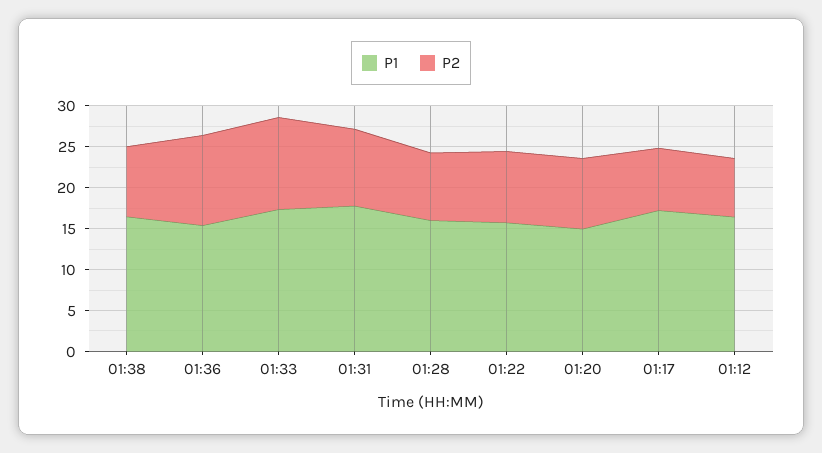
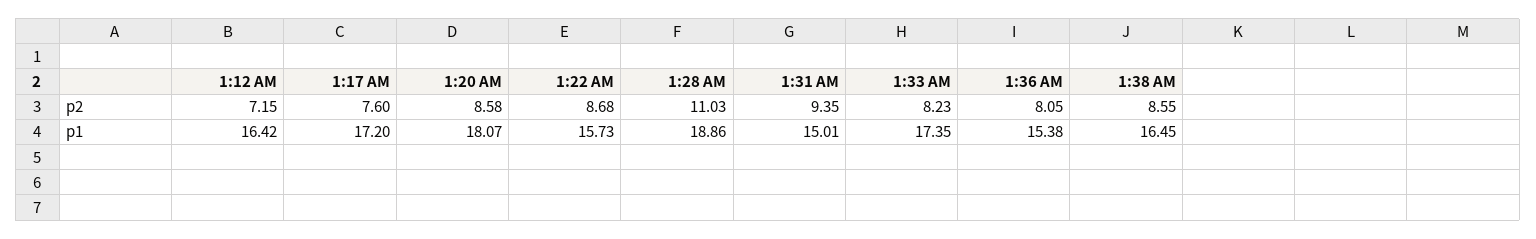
  {
    "P1": {
      "01:38": 16.45,
      "01:36": 15.38,
      "01:33": 17.35,
-     "01:31": 18,
+     "01:31": 15.01,
-     "01:28": 16,
+     "01:28": 18.86,
      "01:22": 15.73,
-     "01:20": 15,
+     "01:20": 18.07,
      "01:17": 17.2,
      "01:12": 16.42
    },
    "P2": {
      "01:38": 8.55,
-     "01:36": 11,
+     "01:36": 8.05,
-     "01:33": 11,
+     "01:33": 8.23,
      "01:31": 9.35,
-     "01:28": 8,
+     "01:28": 11.03,
      "01:22": 8.68,
      "01:20": 8.58,
      "01:17": 7.6,
      "01:12": 7.15
    }
  }

